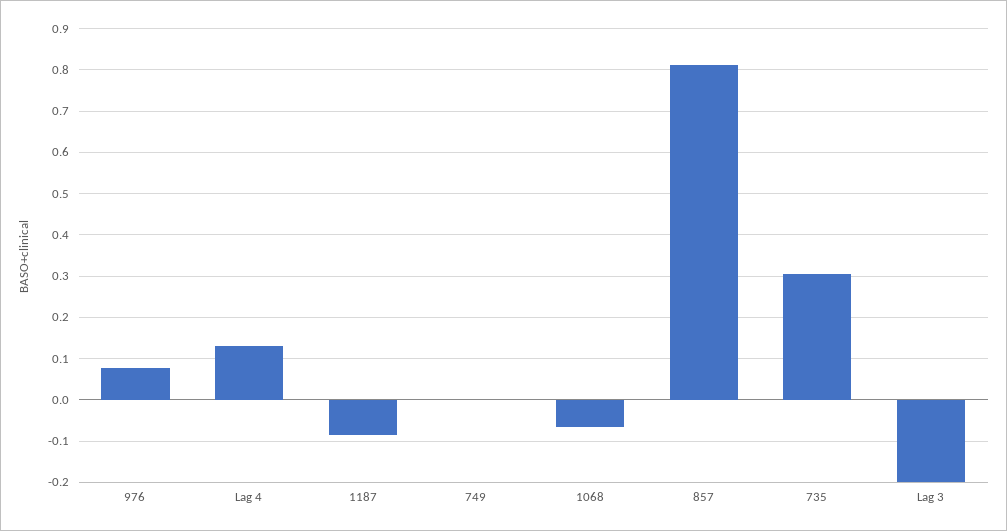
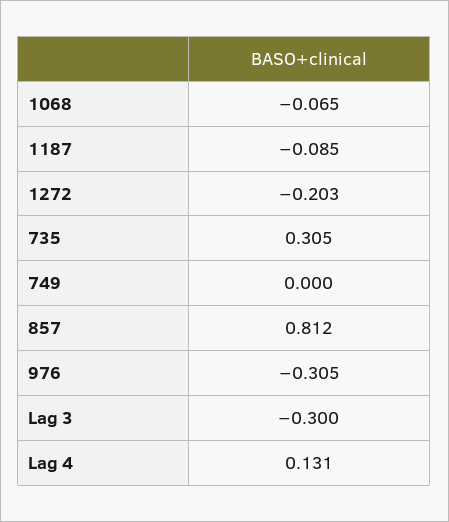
  {
-   "976": 0.08,
+   "976": -0.305,
    "Lag 4": 0.131,
    "1187": -0.085,
    "749": 0,
    "1068": -0.065,
    "857": 0.812,
    "735": 0.305,
-   "Lag 3": -0.2
+   "Lag 3": -0.3,
+   "1272": -0.203
  }

